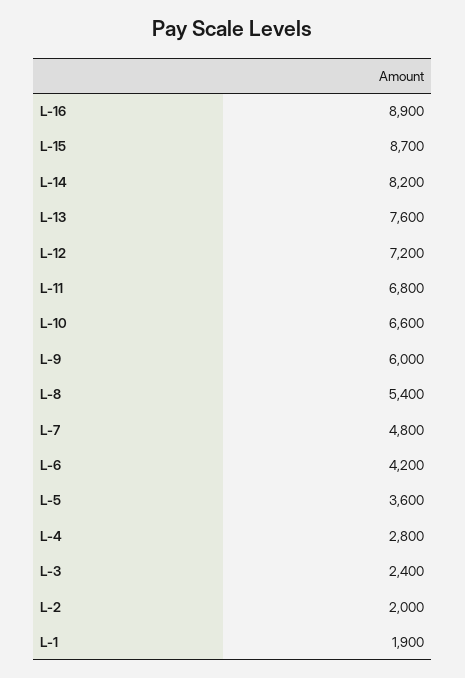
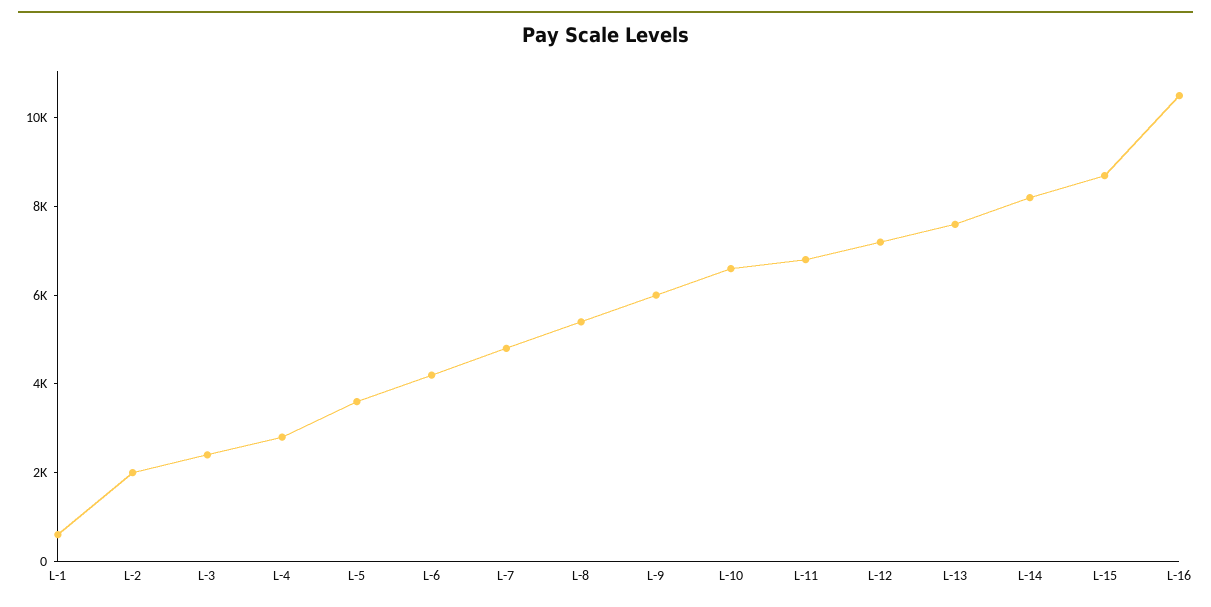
  {
-   "L-16": 8900,
+   "L-16": 10500,
    "L-15": 8700,
    "L-14": 8200,
    "L-13": 7600,
    "L-12": 7200,
    "L-11": 6800,
    "L-10": 6600,
    "L-9": 6000,
    "L-8": 5400,
    "L-7": 4800,
    "L-6": 4200,
    "L-5": 3600,
    "L-4": 2800,
    "L-3": 2400,
    "L-2": 2000,
-   "L-1": 1900
+   "L-1": 500
  }

